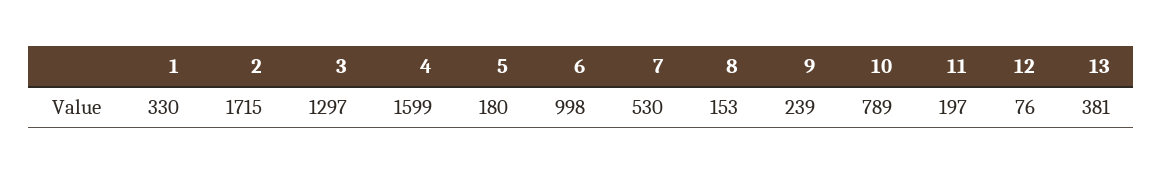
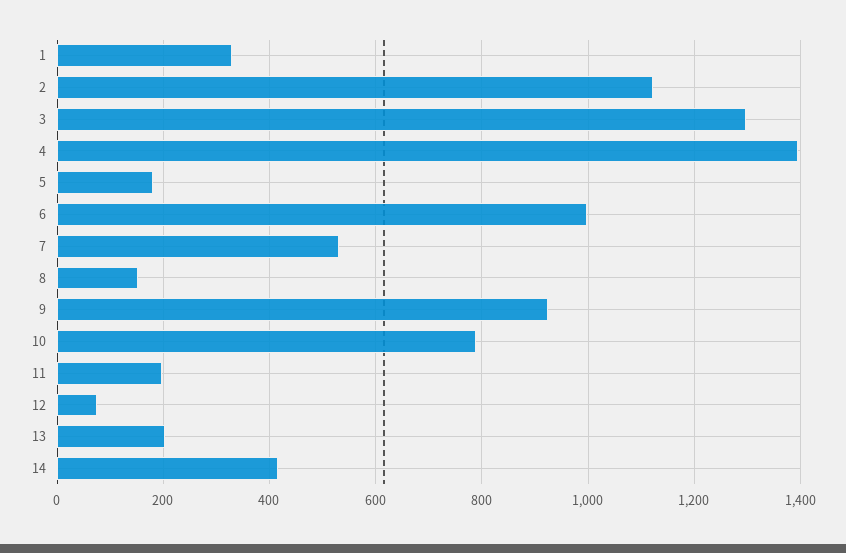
  {
    "1": 330,
-   "2": 1715,
+   "2": 1120,
    "3": 1297,
-   "4": 1599,
+   "4": 1400,
    "5": 180,
    "6": 998,
    "7": 530,
    "8": 153,
-   "9": 239,
+   "9": 920,
    "10": 789,
    "11": 197,
    "12": 76,
-   "13": 381
+   "13": 200,
+   "14": 420
  }

